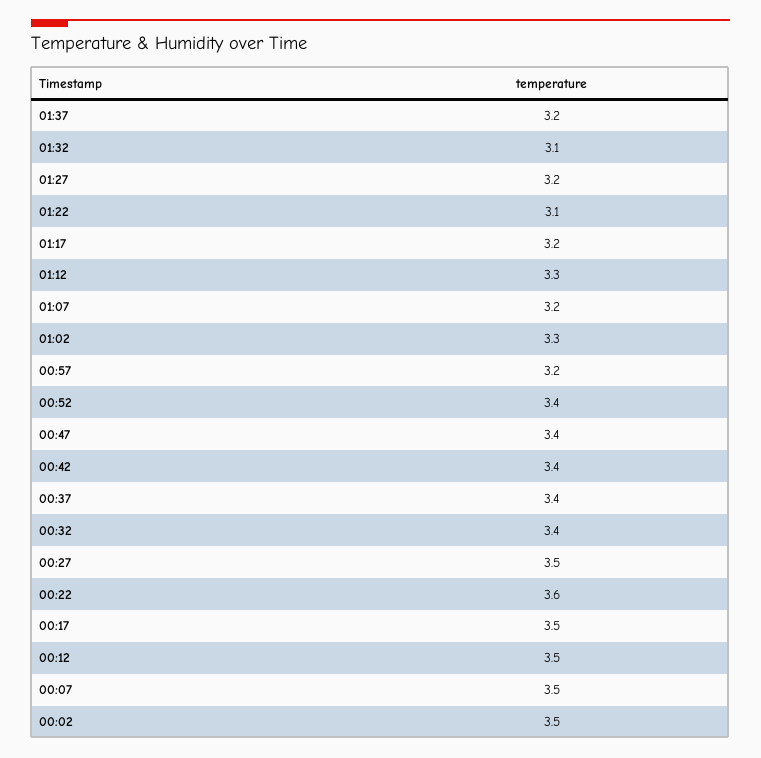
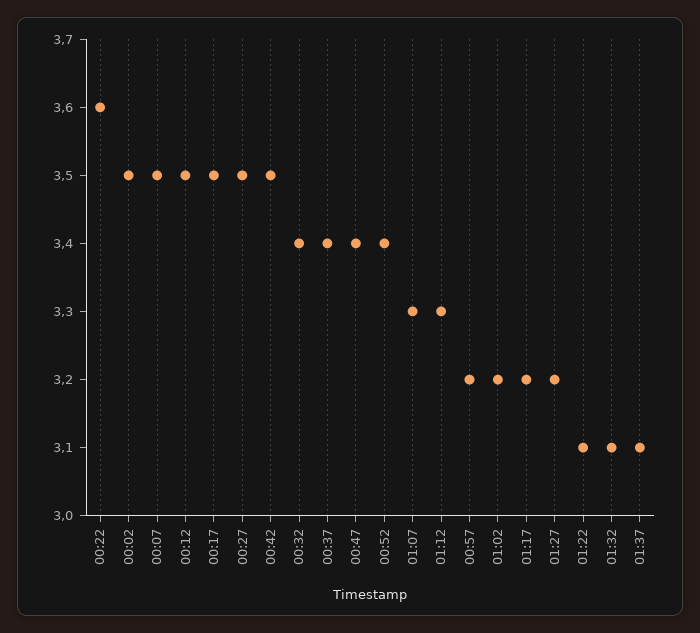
  {
-   "01:37": 3.2,
+   "01:37": 3.1,
    "01:32": 3.1,
    "01:27": 3.2,
    "01:22": 3.1,
    "01:17": 3.2,
    "01:12": 3.3,
-   "01:07": 3.2,
+   "01:07": 3.3,
-   "01:02": 3.3,
+   "01:02": 3.2,
    "00:57": 3.2,
    "00:52": 3.4,
    "00:47": 3.4,
-   "00:42": 3.4,
+   "00:42": 3.5,
    "00:37": 3.4,
    "00:32": 3.4,
    "00:27": 3.5,
    "00:22": 3.6,
    "00:17": 3.5,
    "00:12": 3.5,
    "00:07": 3.5,
    "00:02": 3.5
  }

